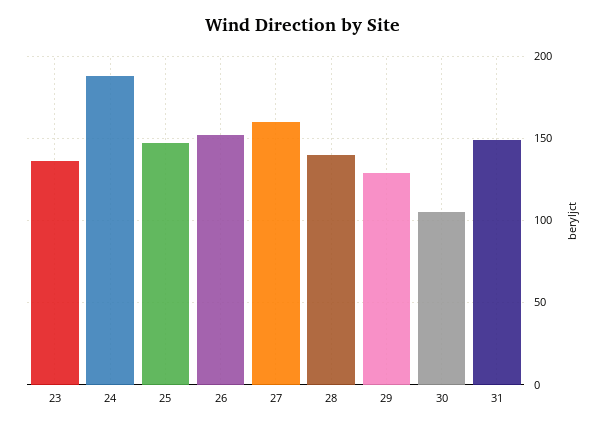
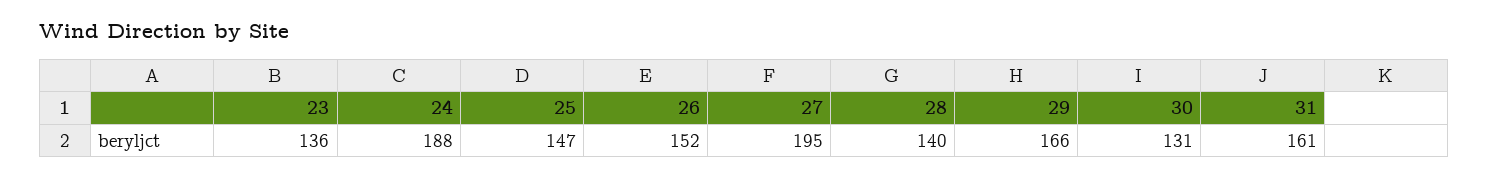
  {
    "23": 136,
    "24": 188,
    "25": 147,
    "26": 152,
-   "27": 160,
+   "27": 195,
    "28": 140,
-   "29": 130,
+   "29": 166,
-   "30": 105,
+   "30": 131,
-   "31": 150
+   "31": 161
  }

